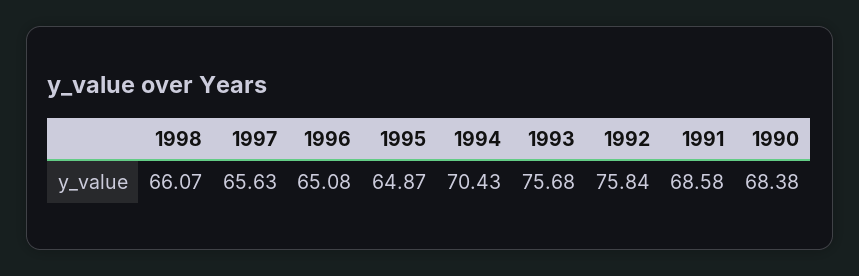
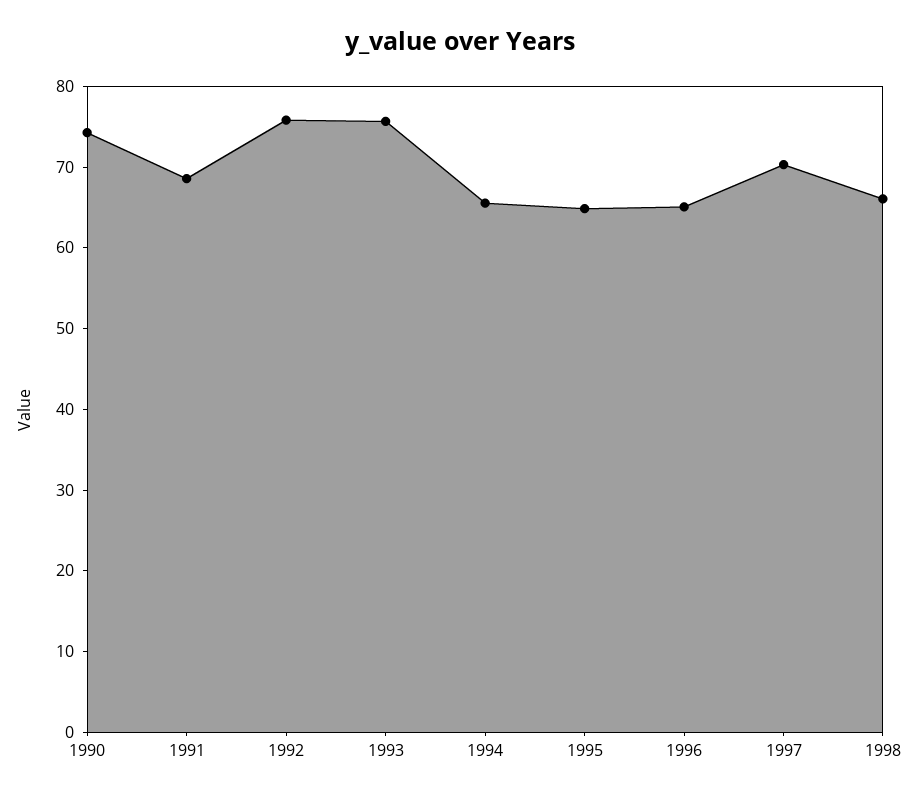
  {
    "1998": 66.07,
-   "1997": 65.63,
+   "1997": 70,
    "1996": 65.08,
    "1995": 64.87,
-   "1994": 70.43,
+   "1994": 66,
    "1993": 75.68,
    "1992": 75.84,
    "1991": 68.58,
-   "1990": 68.38
+   "1990": 74
  }

